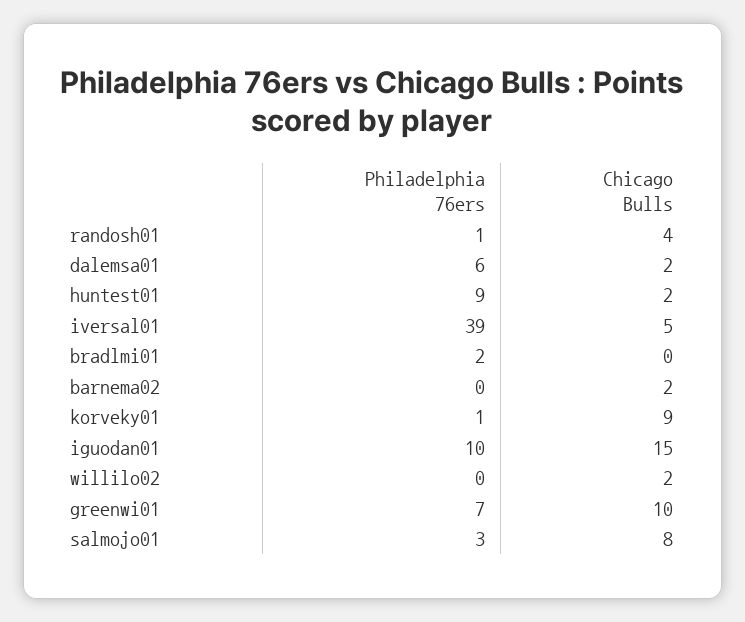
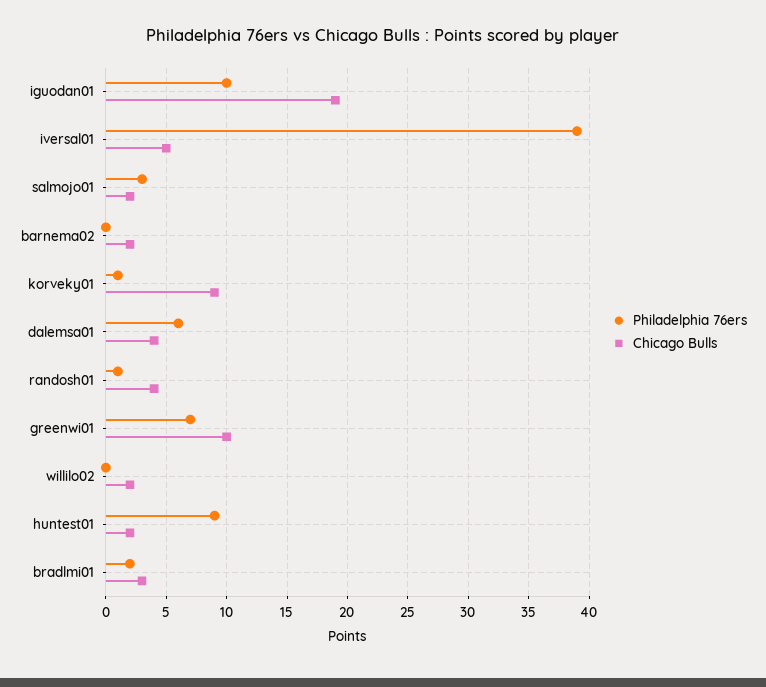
  {
    "Philadelphia 76ers": {
      "randosh01": 1,
      "dalemsa01": 6,
      "huntest01": 9,
      "iversal01": 39,
      "bradlmi01": 2,
      "barnema02": 0,
      "korveky01": 1,
      "iguodan01": 10,
      "willilo02": 0,
      "greenwi01": 7,
      "salmojo01": 3
    },
    "Chicago Bulls": {
      "randosh01": 4,
-     "dalemsa01": 2,
+     "dalemsa01": 4,
      "huntest01": 2,
      "iversal01": 5,
-     "bradlmi01": 0,
+     "bradlmi01": 3,
      "barnema02": 2,
      "korveky01": 9,
-     "iguodan01": 15,
+     "iguodan01": 19,
      "willilo02": 2,
      "greenwi01": 10,
-     "salmojo01": 8
+     "salmojo01": 2
    }
  }

